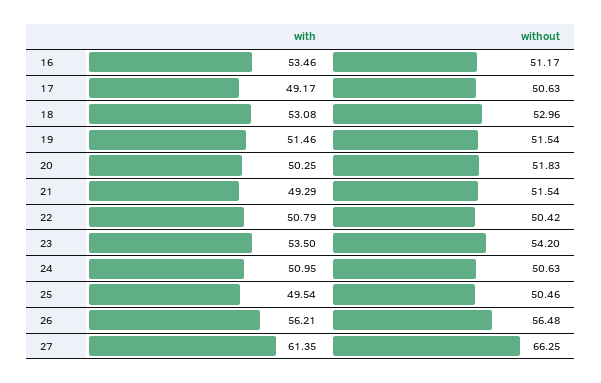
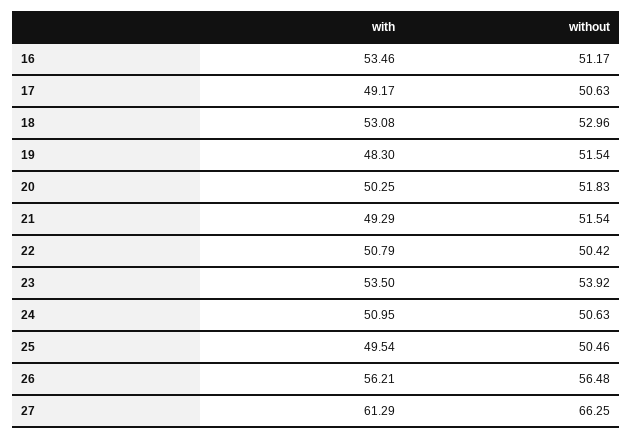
  {
    "with": {
      "16": 53.46,
      "17": 49.17,
      "18": 53.08,
-     "19": 51.46,
+     "19": 48.3,
      "20": 50.25,
      "21": 49.29,
      "22": 50.79,
      "23": 53.5,
      "24": 50.95,
      "25": 49.54,
      "26": 56.21,
-     "27": 61.35
+     "27": 61.29
    },
    "without": {
      "16": 51.17,
      "17": 50.63,
      "18": 52.96,
      "19": 51.54,
      "20": 51.83,
      "21": 51.54,
      "22": 50.42,
-     "23": 54.2,
+     "23": 53.92,
      "24": 50.63,
      "25": 50.46,
      "26": 56.48,
      "27": 66.25
    }
  }

